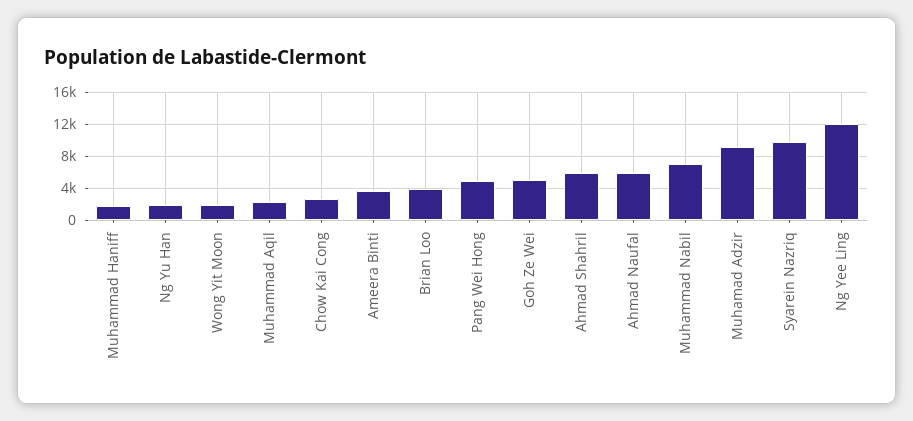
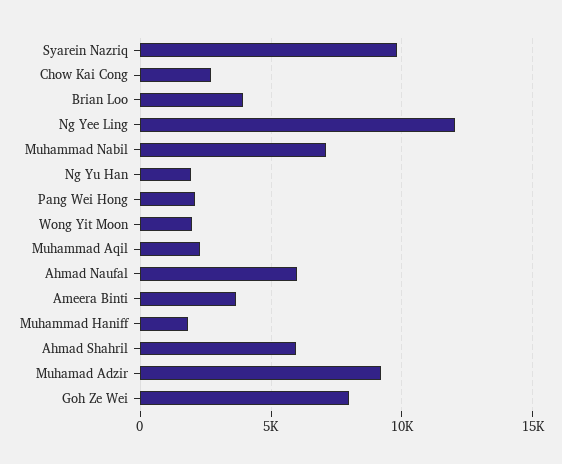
  {
    "Muhammad Haniff": 2000,
    "Ng Yu Han": 2000,
    "Wong Yit Moon": 2000,
    "Muhammad Aqil": 2500,
    "Chow Kai Cong": 2500,
    "Ameera Binti": 3500,
    "Brian Loo": 4000,
-   "Pang Wei Hong": 5000,
+   "Pang Wei Hong": 2000,
-   "Goh Ze Wei": 5000,
+   "Goh Ze Wei": 8000,
    "Ahmad Shahril": 6000,
    "Ahmad Naufal": 6000,
    "Muhammad Nabil": 7000,
    "Muhamad Adzir": 9000,
    "Syarein Nazriq": 10000,
    "Ng Yee Ling": 12000
  }

